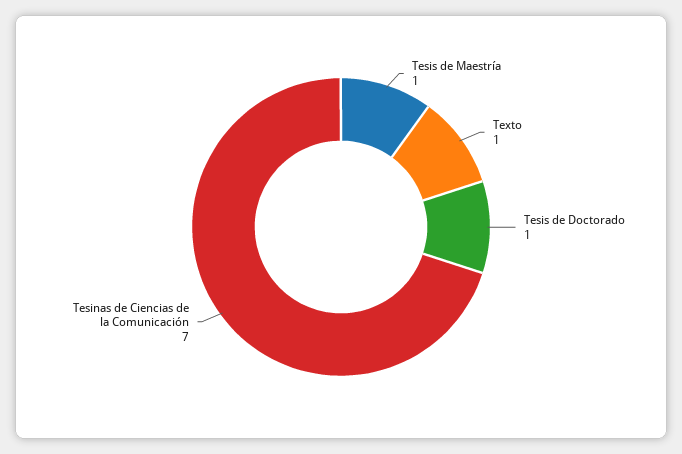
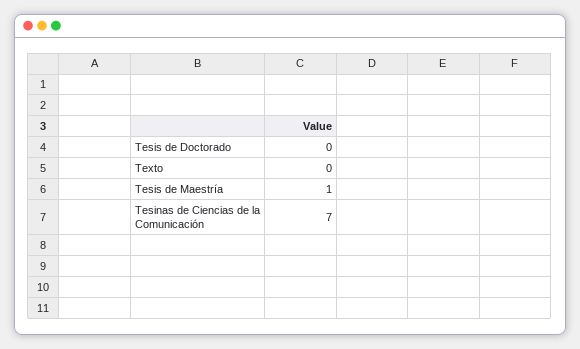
  {
    "Tesis de Maestría": 1,
-   "Texto": 1,
+   "Texto": 0,
-   "Tesis de Doctorado": 1,
+   "Tesis de Doctorado": 0,
    "Tesinas de Ciencias de la Comunicación": 7
  }

